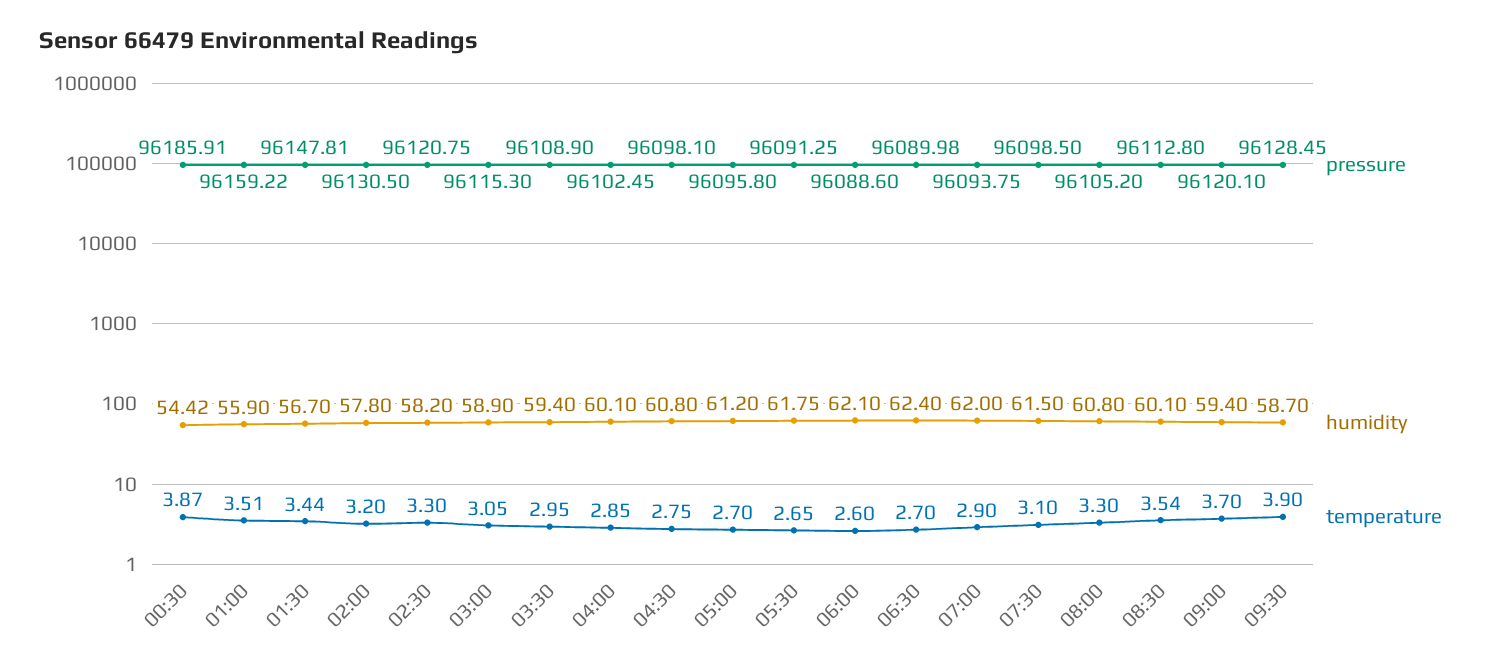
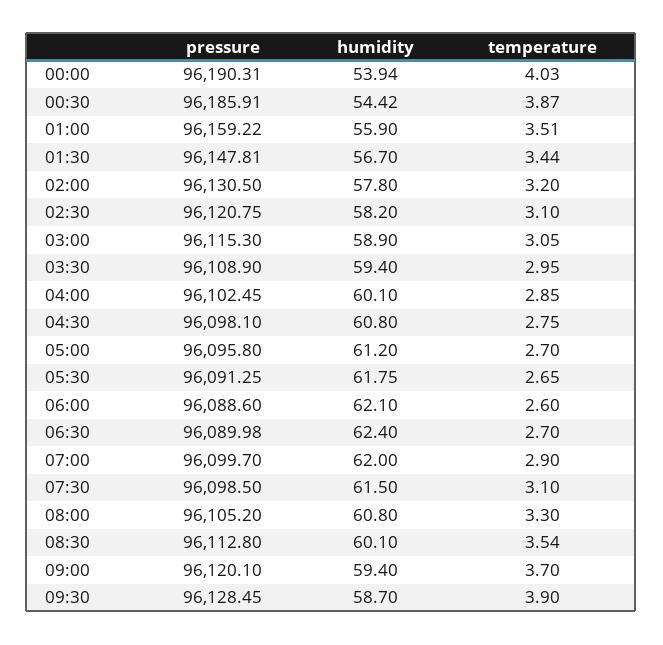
  {
    "pressure": {
      "00:30": 96185.91,
      "01:00": 96159.22,
      "01:30": 96147.81,
      "02:00": 96130.5,
      "02:30": 96120.75,
      "03:00": 96115.3,
      "03:30": 96108.9,
      "04:00": 96102.45,
      "04:30": 96098.1,
      "05:00": 96095.8,
      "05:30": 96091.25,
      "06:00": 96088.6,
      "06:30": 96089.98,
-     "07:00": 96093.75,
+     "07:00": 96099.7,
      "07:30": 96098.5,
      "08:00": 96105.2,
      "08:30": 96112.8,
      "09:00": 96120.1,
-     "09:30": 96128.45
+     "09:30": 96128.45,
+     "00:00": 96190.31
    },
    "humidity": {
      "00:30": 54.42,
      "01:00": 55.9,
      "01:30": 56.7,
      "02:00": 57.8,
      "02:30": 58.2,
      "03:00": 58.9,
      "03:30": 59.4,
      "04:00": 60.1,
      "04:30": 60.8,
      "05:00": 61.2,
      "05:30": 61.75,
      "06:00": 62.1,
      "06:30": 62.4,
      "07:00": 62,
      "07:30": 61.5,
      "08:00": 60.8,
      "08:30": 60.1,
      "09:00": 59.4,
-     "09:30": 58.7
+     "09:30": 58.7,
+     "00:00": 53.94
    },
    "temperature": {
      "00:30": 3.87,
      "01:00": 3.51,
      "01:30": 3.44,
      "02:00": 3.2,
-     "02:30": 3.3,
+     "02:30": 3.1,
      "03:00": 3.05,
      "03:30": 2.95,
      "04:00": 2.85,
      "04:30": 2.75,
      "05:00": 2.7,
      "05:30": 2.65,
      "06:00": 2.6,
      "06:30": 2.7,
      "07:00": 2.9,
      "07:30": 3.1,
      "08:00": 3.3,
      "08:30": 3.54,
      "09:00": 3.7,
-     "09:30": 3.9
+     "09:30": 3.9,
+     "00:00": 4.03
    }
  }

